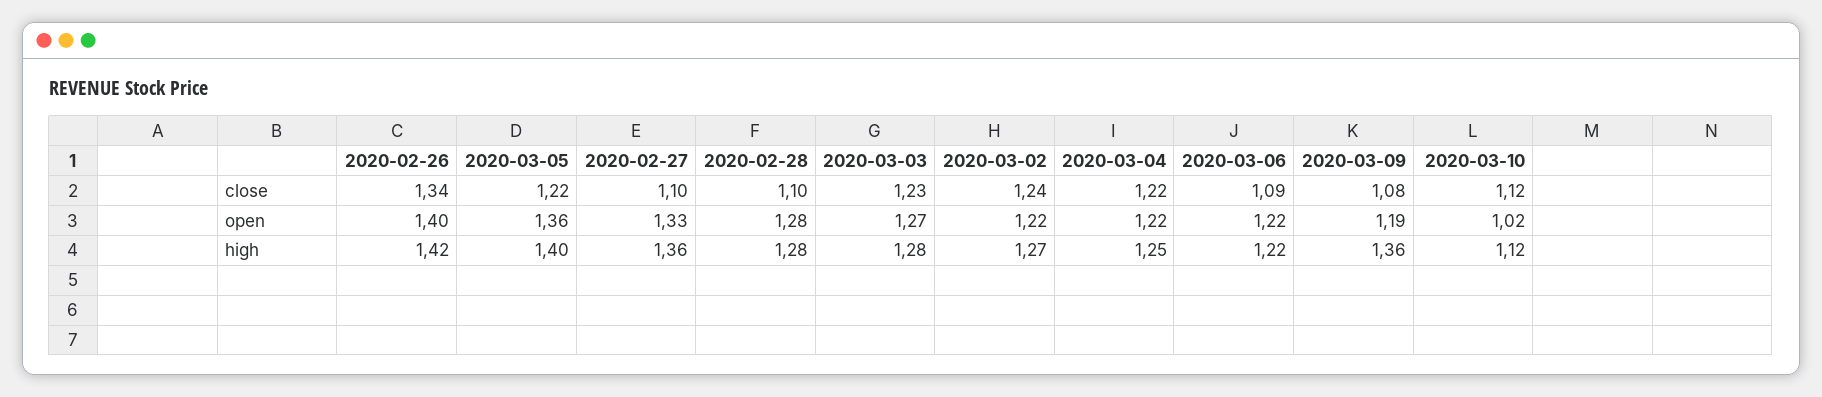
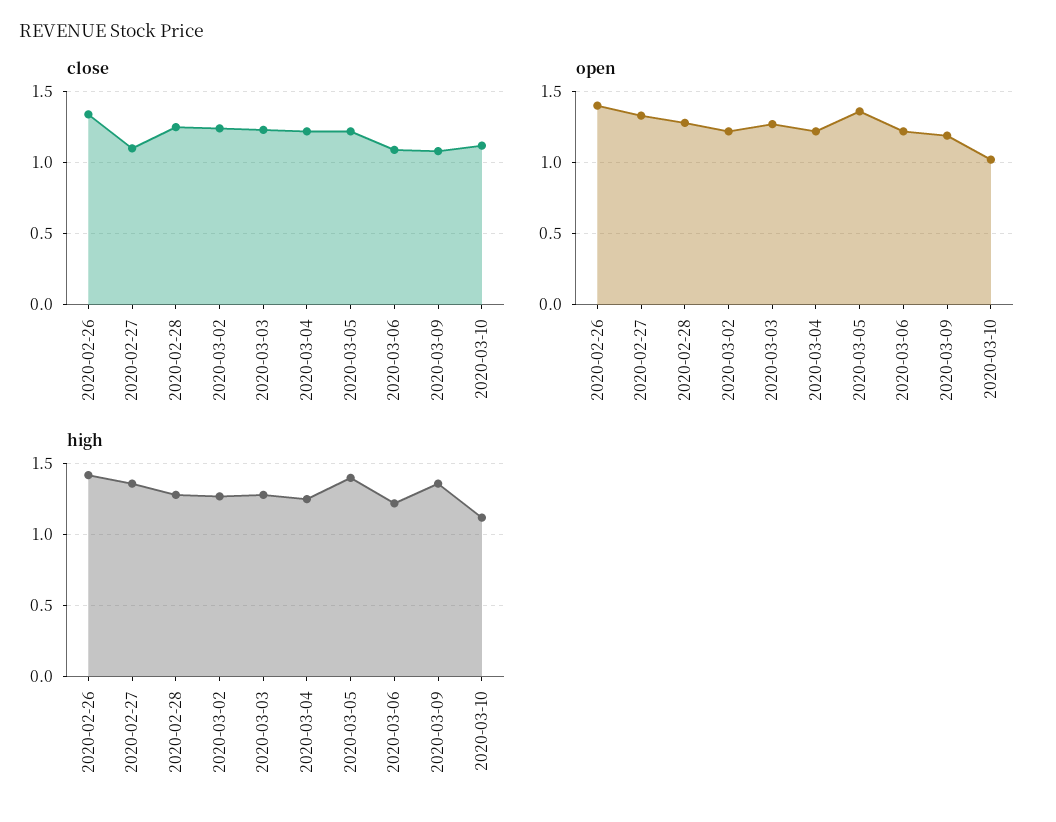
  {
    "close": {
      "2020-02-26": 1.34,
      "2020-03-05": 1.22,
      "2020-02-27": 1.1,
-     "2020-02-28": 1.1,
+     "2020-02-28": 1.25,
      "2020-03-03": 1.23,
      "2020-03-02": 1.24,
      "2020-03-04": 1.22,
      "2020-03-06": 1.09,
      "2020-03-09": 1.08,
      "2020-03-10": 1.12
    },
    "open": {
      "2020-02-26": 1.4,
      "2020-03-05": 1.36,
      "2020-02-27": 1.33,
      "2020-02-28": 1.28,
      "2020-03-03": 1.27,
      "2020-03-02": 1.22,
      "2020-03-04": 1.22,
      "2020-03-06": 1.22,
      "2020-03-09": 1.19,
      "2020-03-10": 1.02
    },
    "high": {
      "2020-02-26": 1.42,
      "2020-03-05": 1.4,
      "2020-02-27": 1.36,
      "2020-02-28": 1.28,
      "2020-03-03": 1.28,
      "2020-03-02": 1.27,
      "2020-03-04": 1.25,
      "2020-03-06": 1.22,
      "2020-03-09": 1.36,
      "2020-03-10": 1.12
    }
  }

